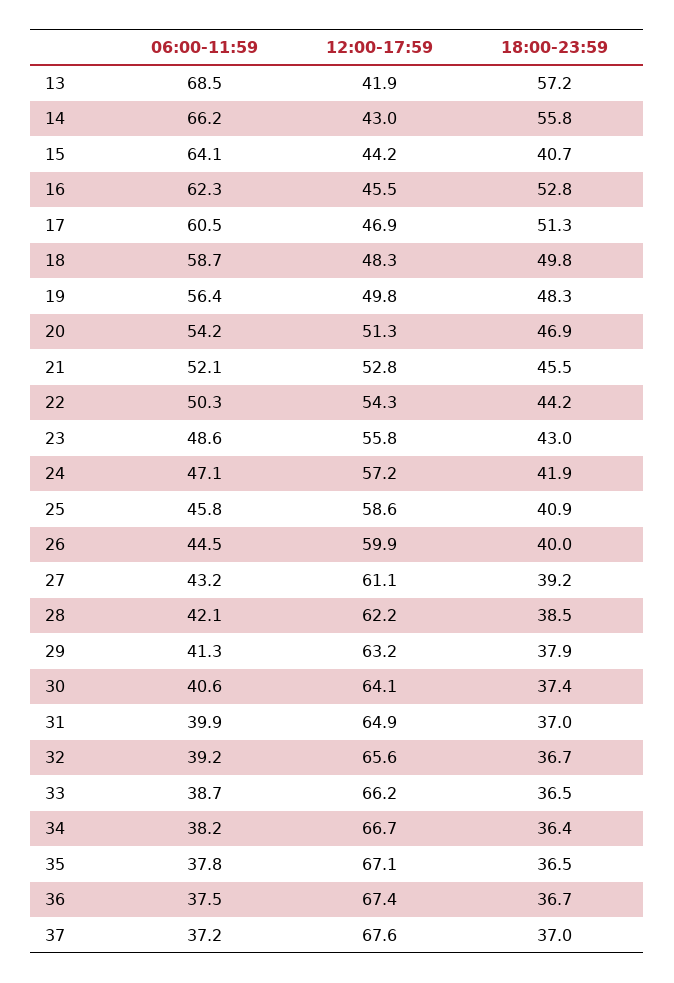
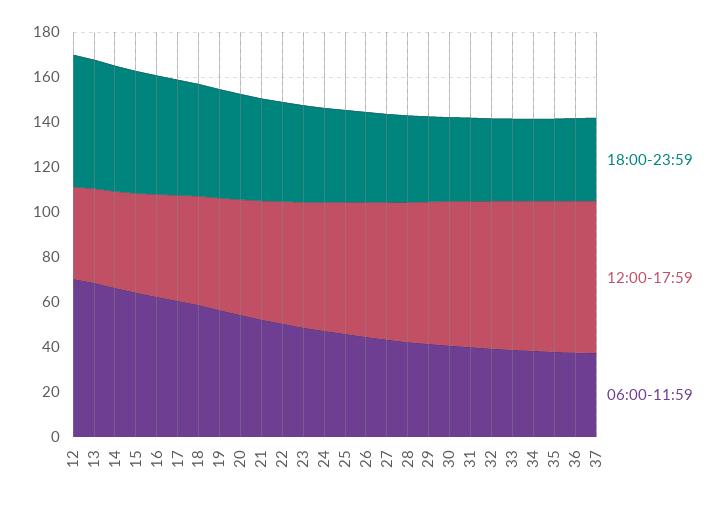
  {
    "06:00-11:59": {
      "13": 68.5,
      "14": 66.2,
      "15": 64.1,
      "16": 62.3,
      "17": 60.5,
      "18": 58.7,
      "19": 56.4,
      "20": 54.2,
      "21": 52.1,
      "22": 50.3,
      "23": 48.6,
      "24": 47.1,
      "25": 45.8,
      "26": 44.5,
      "27": 43.2,
      "28": 42.1,
      "29": 41.3,
      "30": 40.6,
      "31": 39.9,
      "32": 39.2,
      "33": 38.7,
      "34": 38.2,
      "35": 37.8,
      "36": 37.5,
-     "37": 37.2
+     "37": 37.2,
+     "12": 70
    },
    "12:00-17:59": {
      "13": 41.9,
      "14": 43,
      "15": 44.2,
      "16": 45.5,
      "17": 46.9,
      "18": 48.3,
      "19": 49.8,
      "20": 51.3,
      "21": 52.8,
      "22": 54.3,
      "23": 55.8,
      "24": 57.2,
      "25": 58.6,
      "26": 59.9,
      "27": 61.1,
      "28": 62.2,
      "29": 63.2,
      "30": 64.1,
      "31": 64.9,
      "32": 65.6,
      "33": 66.2,
      "34": 66.7,
      "35": 67.1,
      "36": 67.4,
-     "37": 67.6
+     "37": 67.6,
+     "12": 40
    },
    "18:00-23:59": {
      "13": 57.2,
      "14": 55.8,
-     "15": 40.7,
+     "15": 55,
      "16": 52.8,
      "17": 51.3,
      "18": 49.8,
      "19": 48.3,
      "20": 46.9,
      "21": 45.5,
      "22": 44.2,
      "23": 43,
      "24": 41.9,
      "25": 40.9,
      "26": 40,
      "27": 39.2,
      "28": 38.5,
      "29": 37.9,
      "30": 37.4,
      "31": 37,
      "32": 36.7,
      "33": 36.5,
      "34": 36.4,
      "35": 36.5,
      "36": 36.7,
-     "37": 37
+     "37": 37,
+     "12": 60
    }
  }

